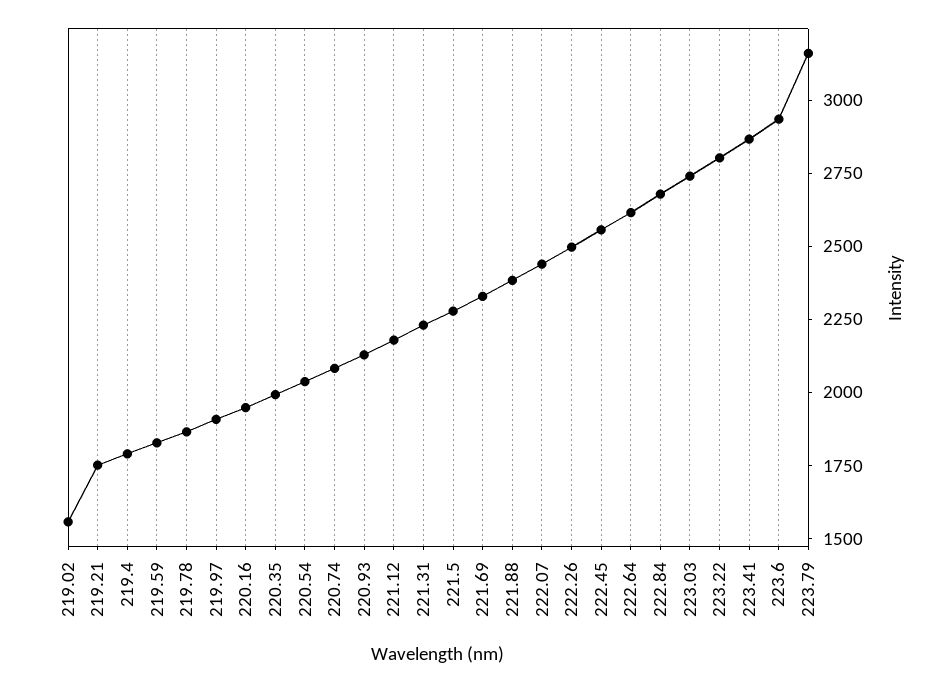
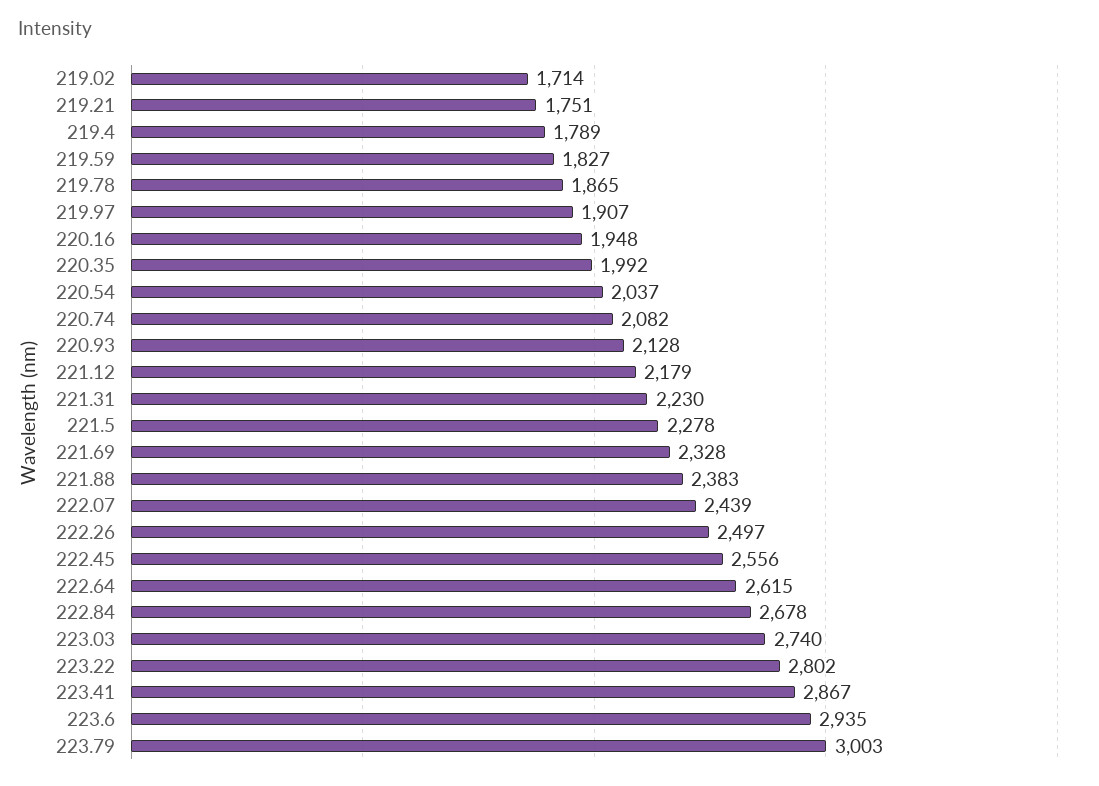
  {
-   "219.02": 1550,
+   "219.02": 1714,
    "219.21": 1751,
    "219.4": 1789,
    "219.59": 1827,
    "219.78": 1865,
    "219.97": 1907,
    "220.16": 1948,
    "220.35": 1992,
    "220.54": 2037,
    "220.74": 2082,
    "220.93": 2128,
    "221.12": 2179,
    "221.31": 2230,
    "221.5": 2278,
    "221.69": 2328,
    "221.88": 2383,
    "222.07": 2439,
    "222.26": 2497,
    "222.45": 2556,
    "222.64": 2615,
    "222.84": 2678,
    "223.03": 2740,
    "223.22": 2802,
    "223.41": 2867,
    "223.6": 2935,
-   "223.79": 3150
+   "223.79": 3003
  }

